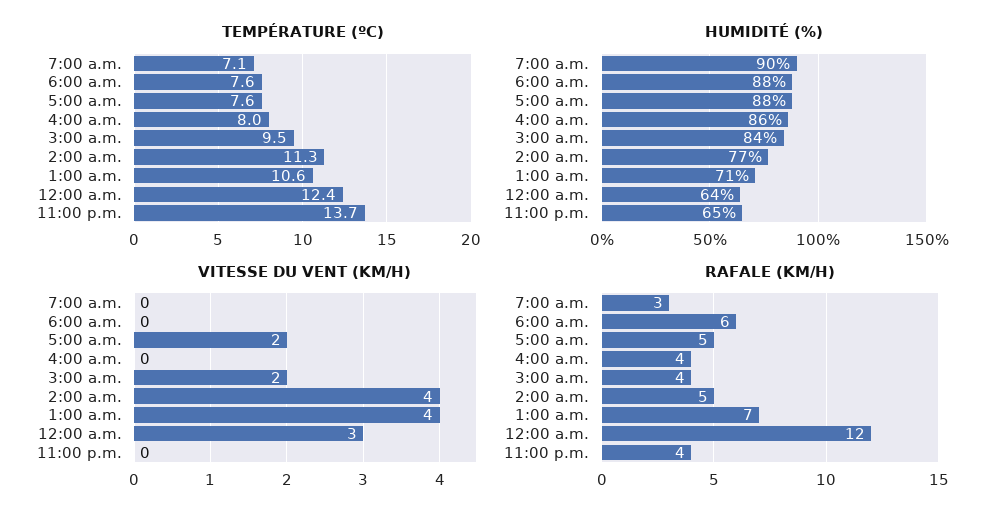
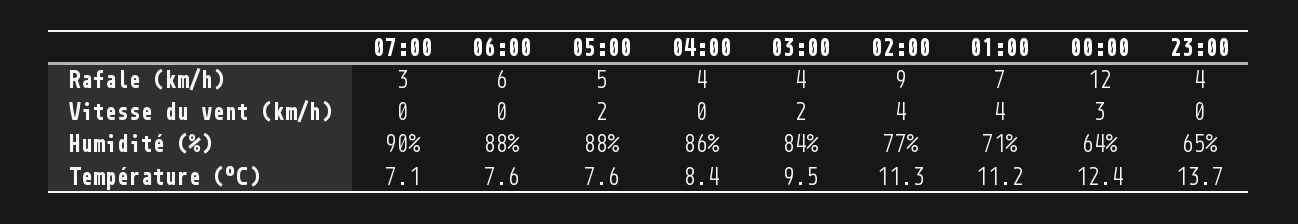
  {
    "TEMPÉRATURE (ºC)": {
      "7:00 a.m.": 7.1,
      "6:00 a.m.": 7.6,
      "5:00 a.m.": 7.6,
-     "4:00 a.m.": 8,
+     "4:00 a.m.": 8.4,
      "3:00 a.m.": 9.5,
      "2:00 a.m.": 11.3,
-     "1:00 a.m.": 10.6,
+     "1:00 a.m.": 11.2,
      "12:00 a.m.": 12.4,
      "11:00 p.m.": 13.7
    },
    "HUMIDITÉ (%)": {
      "7:00 a.m.": 90,
      "6:00 a.m.": 88,
      "5:00 a.m.": 88,
      "4:00 a.m.": 86,
      "3:00 a.m.": 84,
      "2:00 a.m.": 77,
      "1:00 a.m.": 71,
      "12:00 a.m.": 64,
      "11:00 p.m.": 65
    },
    "VITESSE DU VENT (KM/H)": {
      "7:00 a.m.": 0,
      "6:00 a.m.": 0,
      "5:00 a.m.": 2,
      "4:00 a.m.": 0,
      "3:00 a.m.": 2,
      "2:00 a.m.": 4,
      "1:00 a.m.": 4,
      "12:00 a.m.": 3,
      "11:00 p.m.": 0
    },
    "RAFALE (KM/H)": {
      "7:00 a.m.": 3,
      "6:00 a.m.": 6,
      "5:00 a.m.": 5,
      "4:00 a.m.": 4,
      "3:00 a.m.": 4,
-     "2:00 a.m.": 5,
+     "2:00 a.m.": 9,
      "1:00 a.m.": 7,
      "12:00 a.m.": 12,
      "11:00 p.m.": 4
    }
  }

